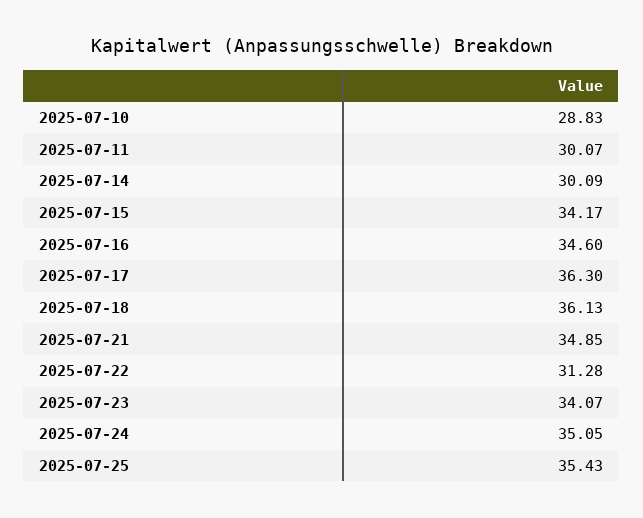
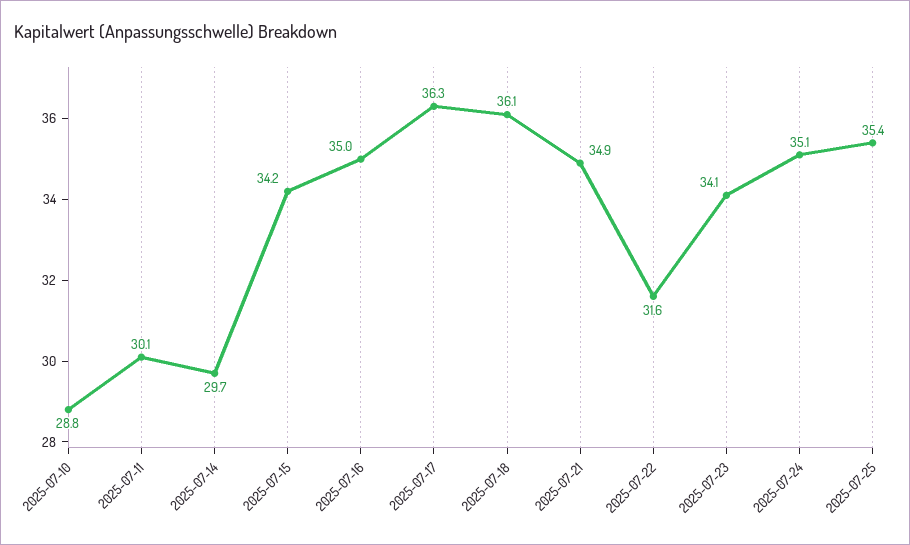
  {
    "2025-07-10": 28.83,
    "2025-07-11": 30.07,
-   "2025-07-14": 30.09,
+   "2025-07-14": 29.7,
    "2025-07-15": 34.17,
-   "2025-07-16": 34.6,
+   "2025-07-16": 35,
    "2025-07-17": 36.3,
    "2025-07-18": 36.13,
    "2025-07-21": 34.85,
-   "2025-07-22": 31.28,
+   "2025-07-22": 31.6,
    "2025-07-23": 34.07,
    "2025-07-24": 35.05,
    "2025-07-25": 35.43
  }

